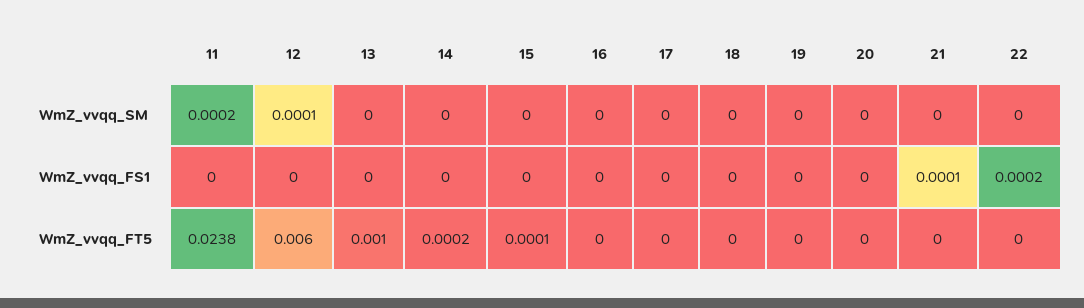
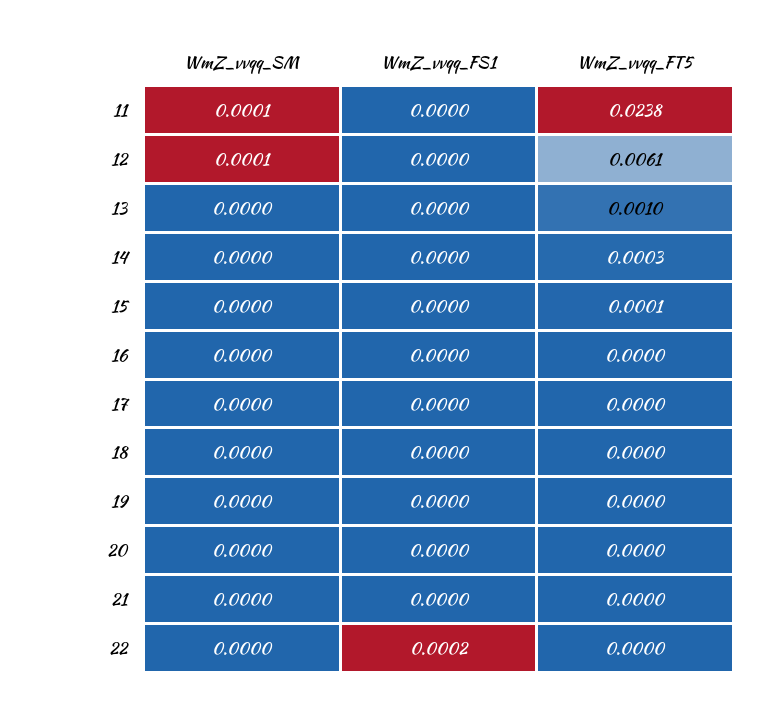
  {
    "11": {
-     "WmZ_vvqq_SM": 0.0002,
+     "WmZ_vvqq_SM": 0.0001,
      "WmZ_vvqq_FS1": 0,
      "WmZ_vvqq_FT5": 0.0238
    },
    "12": {
      "WmZ_vvqq_SM": 0.0001,
      "WmZ_vvqq_FS1": 0,
-     "WmZ_vvqq_FT5": 0.006
+     "WmZ_vvqq_FT5": 0.0061
    },
    "13": {
      "WmZ_vvqq_SM": 0,
      "WmZ_vvqq_FS1": 0,
      "WmZ_vvqq_FT5": 0.001
    },
    "14": {
      "WmZ_vvqq_SM": 0,
      "WmZ_vvqq_FS1": 0,
-     "WmZ_vvqq_FT5": 0.0002
+     "WmZ_vvqq_FT5": 0.0003
    },
    "15": {
      "WmZ_vvqq_SM": 0,
      "WmZ_vvqq_FS1": 0,
      "WmZ_vvqq_FT5": 0.0001
    },
    "16": {
      "WmZ_vvqq_SM": 0,
      "WmZ_vvqq_FS1": 0,
      "WmZ_vvqq_FT5": 0
    },
    "17": {
      "WmZ_vvqq_SM": 0,
      "WmZ_vvqq_FS1": 0,
      "WmZ_vvqq_FT5": 0
    },
    "18": {
      "WmZ_vvqq_SM": 0,
      "WmZ_vvqq_FS1": 0,
      "WmZ_vvqq_FT5": 0
    },
    "19": {
      "WmZ_vvqq_SM": 0,
      "WmZ_vvqq_FS1": 0,
      "WmZ_vvqq_FT5": 0
    },
    "20": {
      "WmZ_vvqq_SM": 0,
      "WmZ_vvqq_FS1": 0,
      "WmZ_vvqq_FT5": 0
    },
    "21": {
      "WmZ_vvqq_SM": 0,
-     "WmZ_vvqq_FS1": 0.0001,
+     "WmZ_vvqq_FS1": 0,
      "WmZ_vvqq_FT5": 0
    },
    "22": {
      "WmZ_vvqq_SM": 0,
      "WmZ_vvqq_FS1": 0.0002,
      "WmZ_vvqq_FT5": 0
    }
  }

